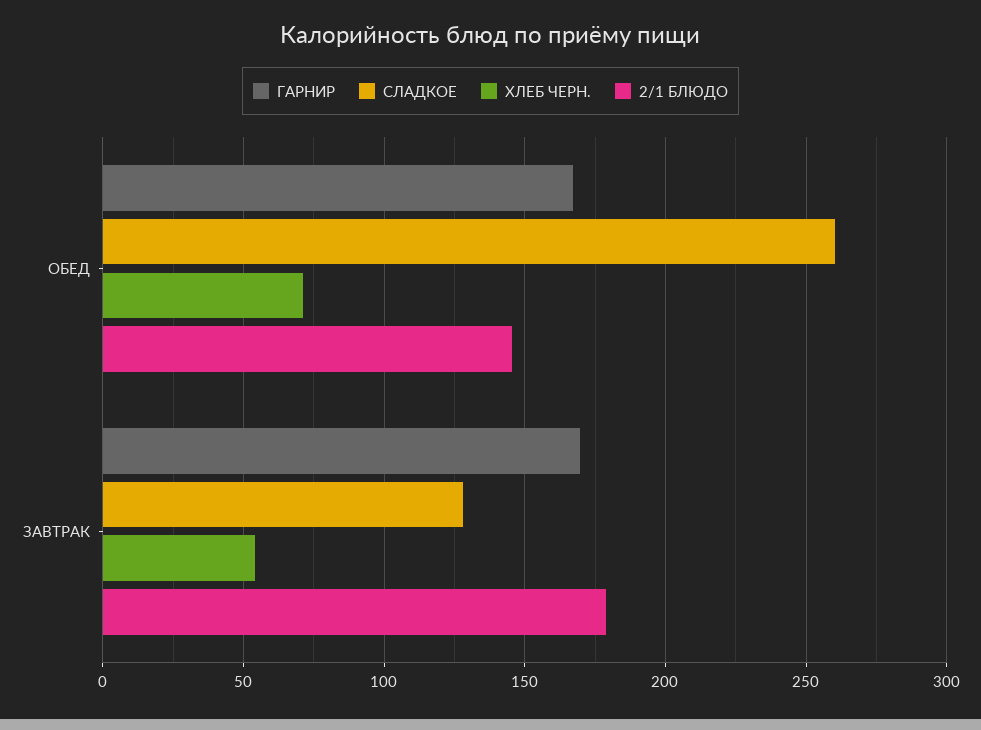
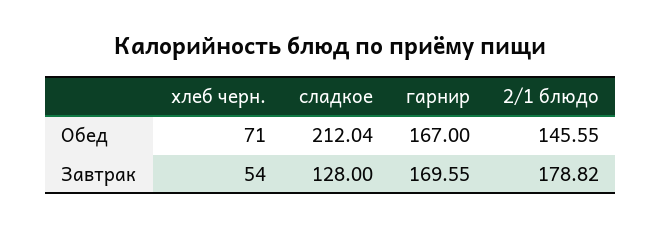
  {
    "ГАРНИР": {
      "ОБЕД": 167,
      "ЗАВТРАК": 169.55
    },
    "СЛАДКОЕ": {
-     "ОБЕД": 260,
+     "ОБЕД": 212.04,
      "ЗАВТРАК": 128
    },
    "ХЛЕБ ЧЕРН.": {
      "ОБЕД": 71,
      "ЗАВТРАК": 54
    },
    "2/1 БЛЮДО": {
      "ОБЕД": 145.55,
      "ЗАВТРАК": 178.82
    }
  }

